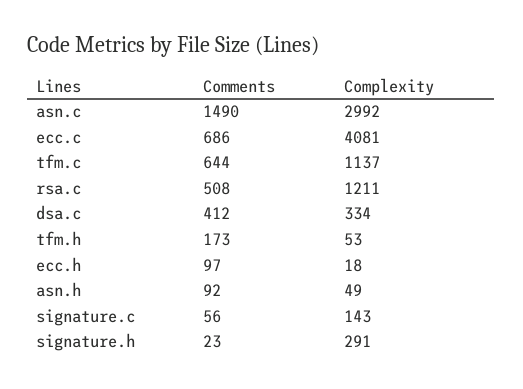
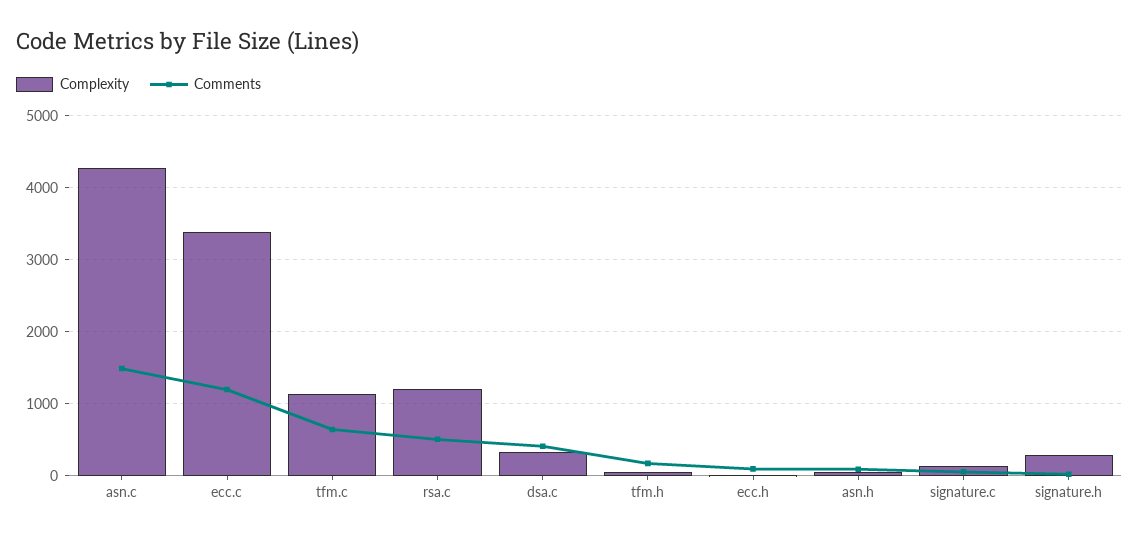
  {
    "Comments": {
      "asn.c": 1490,
-     "ecc.c": 686,
+     "ecc.c": 1200,
      "tfm.c": 644,
      "rsa.c": 508,
      "dsa.c": 412,
      "tfm.h": 173,
      "ecc.h": 97,
      "asn.h": 92,
      "signature.c": 56,
      "signature.h": 23
    },
    "Complexity": {
-     "asn.c": 2992,
+     "asn.c": 4300,
-     "ecc.c": 4081,
+     "ecc.c": 3400,
      "tfm.c": 1137,
      "rsa.c": 1211,
      "dsa.c": 334,
      "tfm.h": 53,
      "ecc.h": 18,
      "asn.h": 49,
      "signature.c": 143,
      "signature.h": 291
    }
  }

